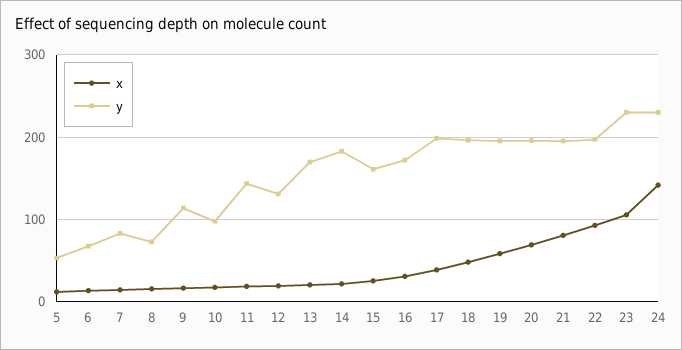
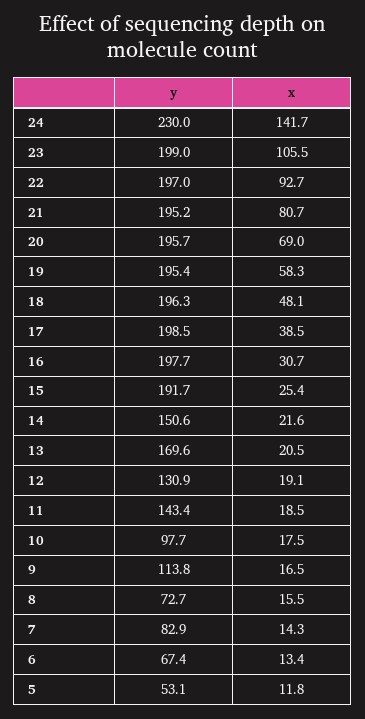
  {
    "x": {
      "5": 11.8,
      "6": 13.4,
      "7": 14.3,
      "8": 15.5,
      "9": 16.5,
      "10": 17.5,
      "11": 18.5,
      "12": 19.1,
      "13": 20.5,
      "14": 21.6,
      "15": 25.4,
      "16": 30.7,
      "17": 38.5,
      "18": 48.1,
      "19": 58.3,
      "20": 69,
      "21": 80.7,
      "22": 92.7,
      "23": 105.5,
      "24": 141.7
    },
    "y": {
      "5": 53.1,
      "6": 67.4,
      "7": 82.9,
      "8": 72.7,
      "9": 113.8,
      "10": 97.7,
      "11": 143.4,
      "12": 130.9,
      "13": 169.6,
-     "14": 180,
+     "14": 150.6,
-     "15": 160,
+     "15": 191.7,
-     "16": 170,
+     "16": 197.7,
      "17": 198.5,
      "18": 196.3,
      "19": 195.4,
      "20": 195.7,
      "21": 195.2,
      "22": 197,
-     "23": 230,
+     "23": 199,
      "24": 230
    }
  }

